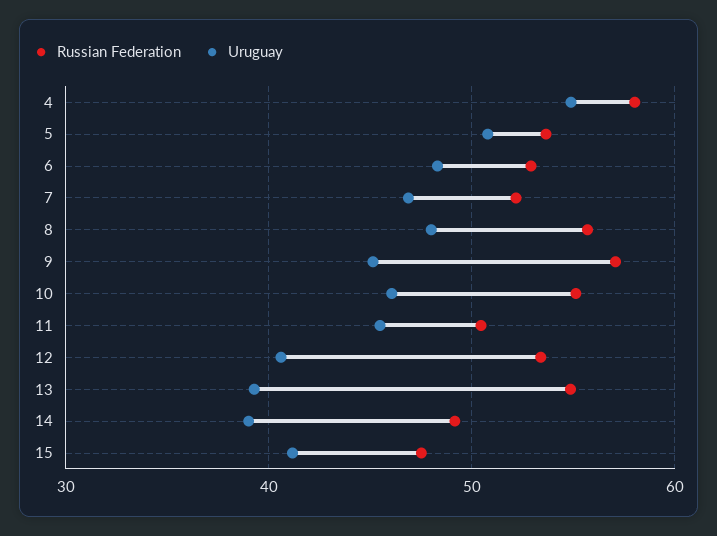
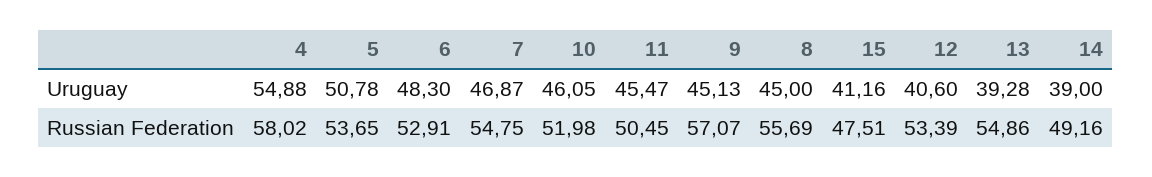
  {
    "Russian Federation": {
      "4": 58.02,
      "5": 53.65,
      "6": 52.91,
-     "7": 52,
+     "7": 54.75,
      "8": 55.69,
      "9": 57.07,
-     "10": 55,
+     "10": 51.98,
      "11": 50.45,
      "12": 53.39,
      "13": 54.86,
      "14": 49.16,
      "15": 47.51
    },
    "Uruguay": {
      "4": 54.88,
      "5": 50.78,
      "6": 48.3,
      "7": 46.87,
-     "8": 48,
+     "8": 45,
      "9": 45.13,
      "10": 46.05,
      "11": 45.47,
      "12": 40.6,
      "13": 39.28,
      "14": 39,
      "15": 41.16
    }
  }

